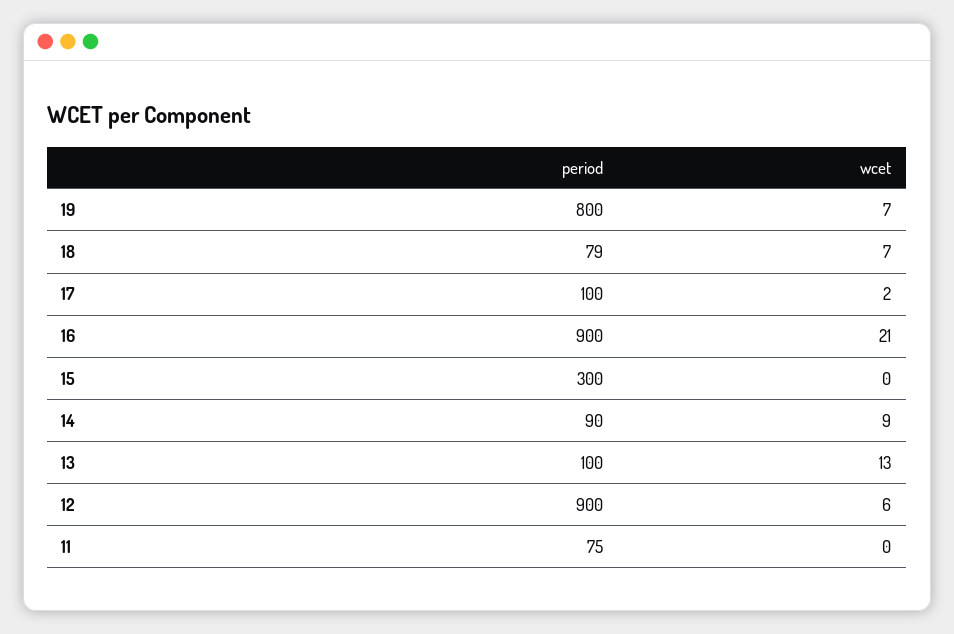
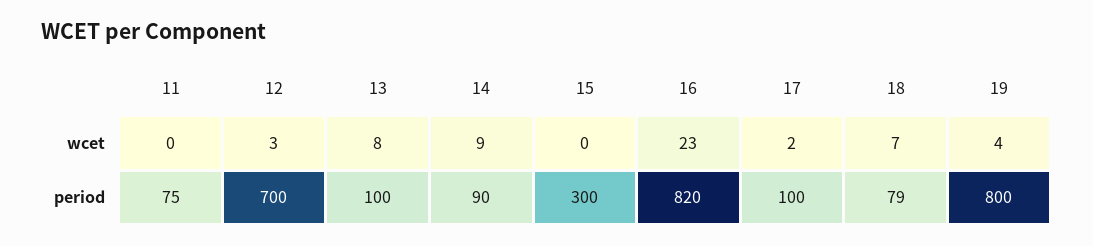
  {
    "period": {
      "19": 800,
      "18": 79,
      "17": 100,
-     "16": 900,
+     "16": 820,
      "15": 300,
      "14": 90,
      "13": 100,
-     "12": 900,
+     "12": 700,
      "11": 75
    },
    "wcet": {
-     "19": 7,
+     "19": 4,
      "18": 7,
      "17": 2,
-     "16": 21,
+     "16": 23,
      "15": 0,
      "14": 9,
-     "13": 13,
+     "13": 8,
-     "12": 6,
+     "12": 3,
      "11": 0
    }
  }

